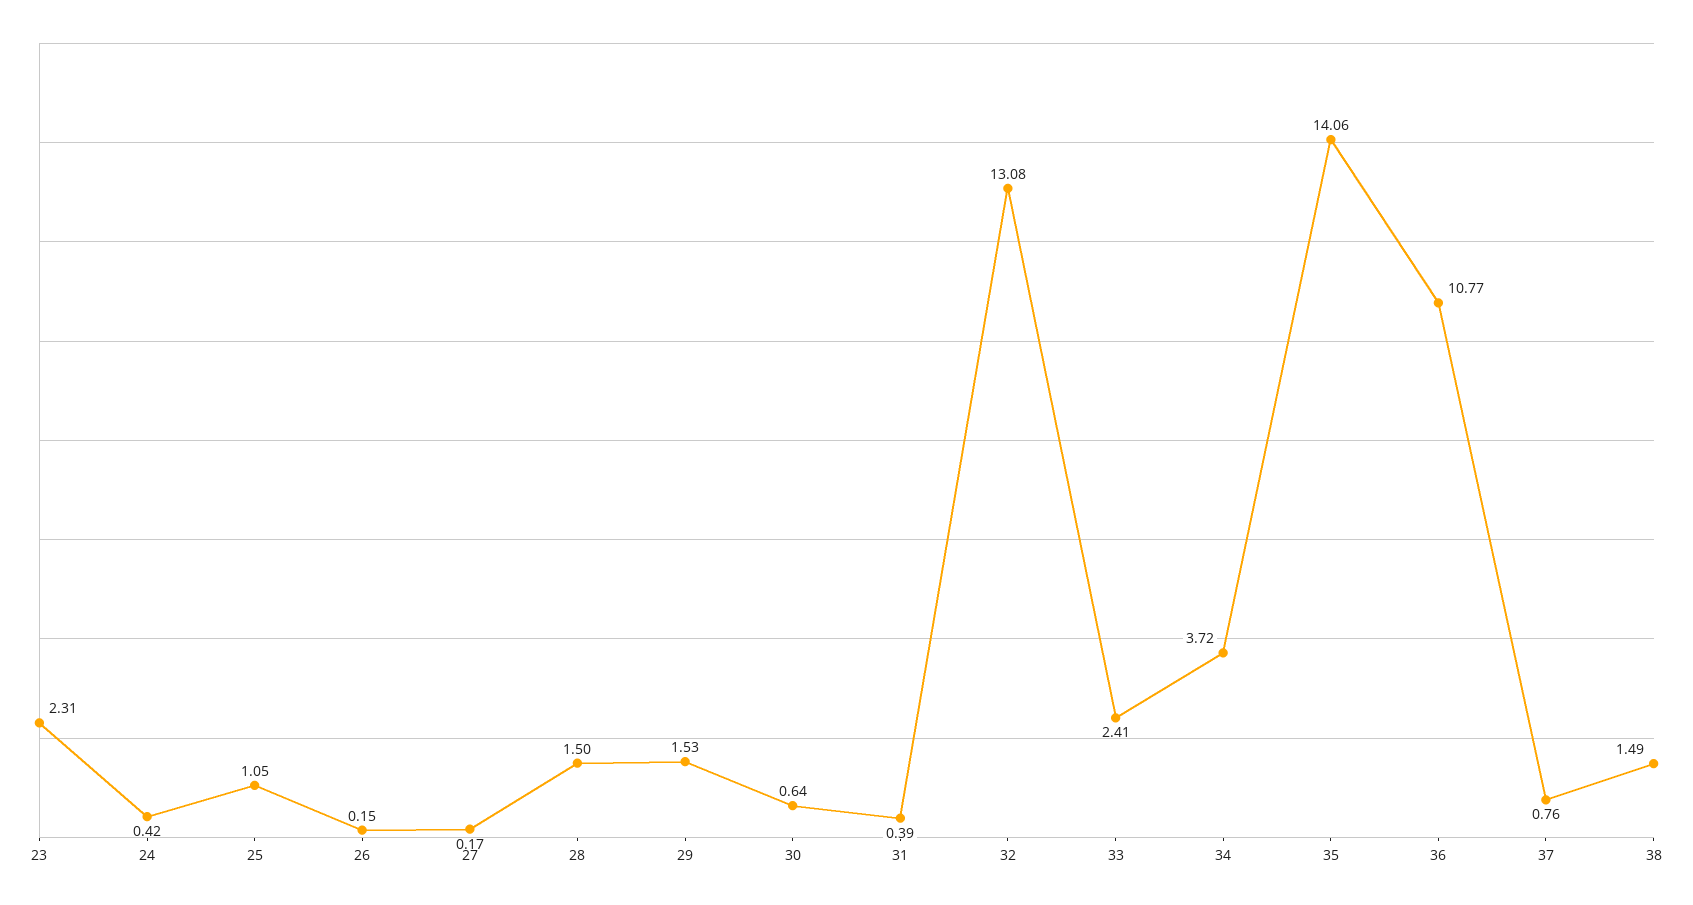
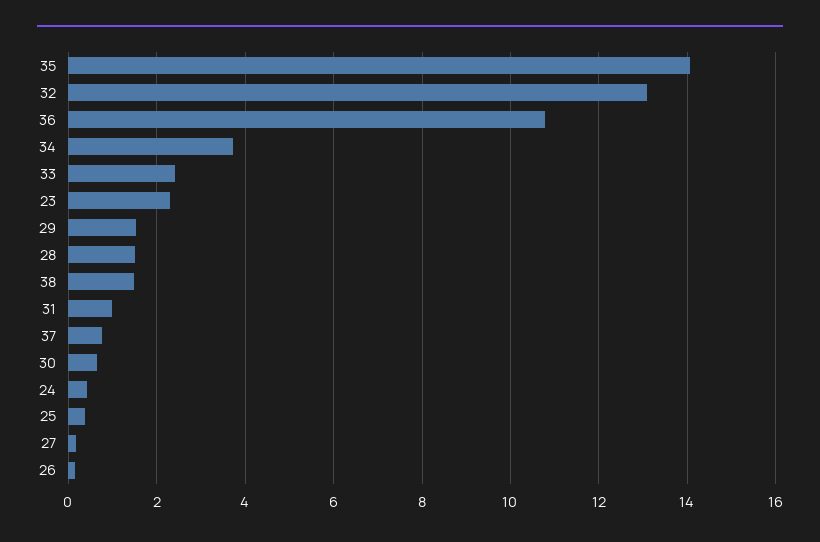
  {
    "23": 2.31,
    "24": 0.42,
-   "25": 1.05,
+   "25": 0.4,
    "26": 0.15,
    "27": 0.17,
    "28": 1.5,
    "29": 1.53,
    "30": 0.64,
-   "31": 0.39,
+   "31": 1,
    "32": 13.08,
    "33": 2.41,
    "34": 3.72,
    "35": 14.06,
    "36": 10.77,
    "37": 0.76,
    "38": 1.49
  }

